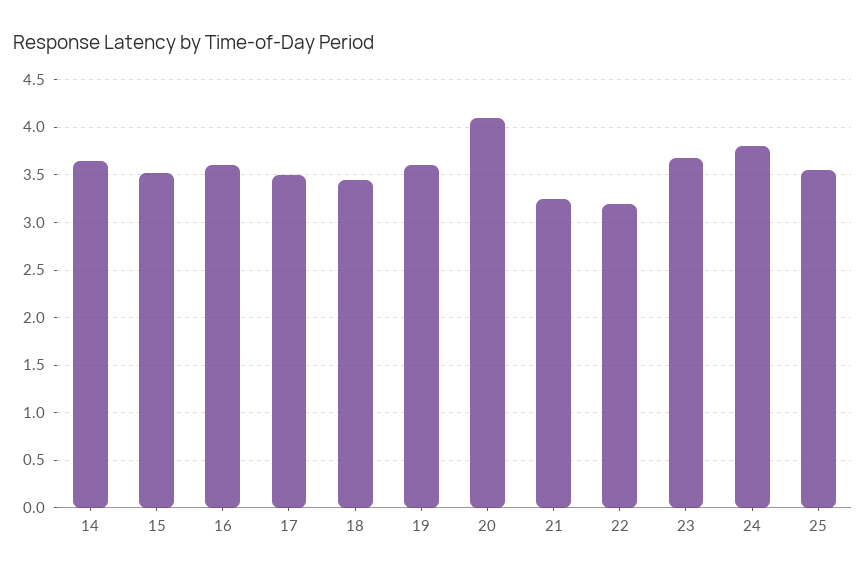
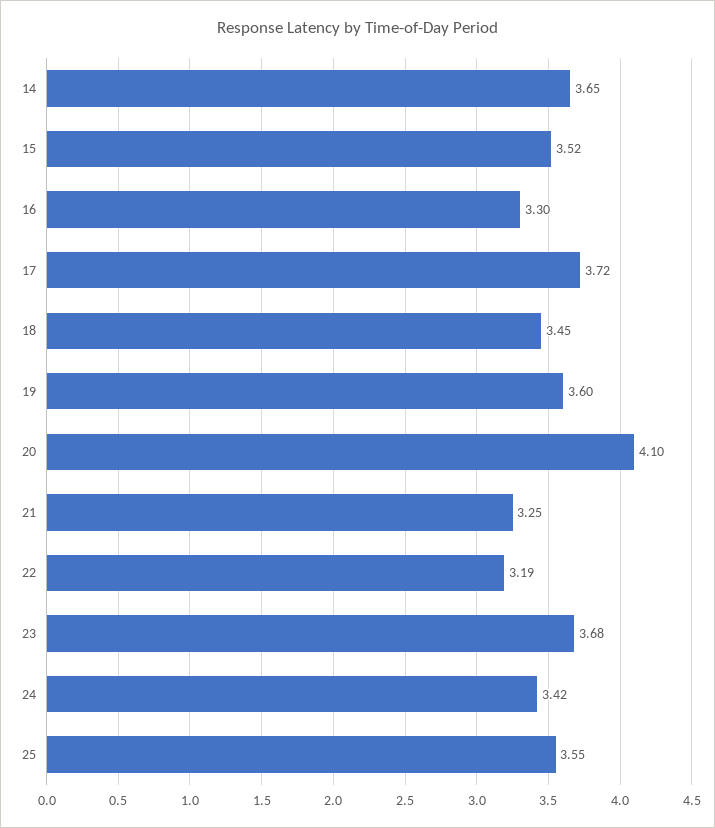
  {
    "14": 3.65,
    "15": 3.52,
-   "16": 3.6,
+   "16": 3.3,
-   "17": 3.5,
+   "17": 3.72,
    "18": 3.45,
    "19": 3.6,
    "20": 4.1,
    "21": 3.25,
    "22": 3.19,
    "23": 3.68,
-   "24": 3.8,
+   "24": 3.42,
    "25": 3.55
  }

